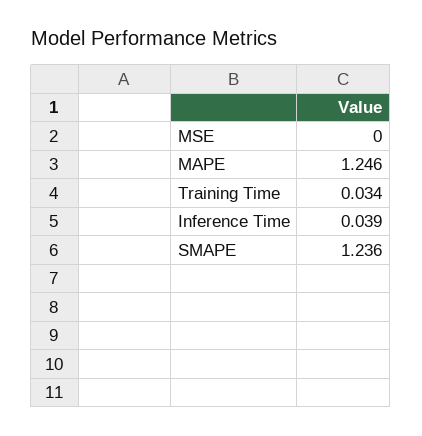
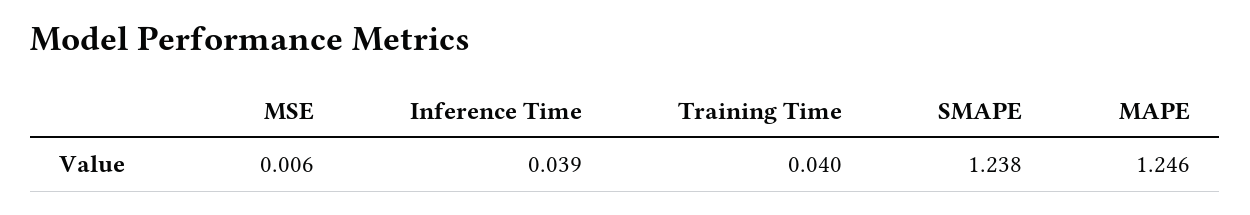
  {
-   "MSE": 0,
+   "MSE": 0.006,
    "MAPE": 1.246,
-   "Training Time": 0.034,
+   "Training Time": 0.04,
    "Inference Time": 0.039,
-   "SMAPE": 1.236
+   "SMAPE": 1.238
  }

